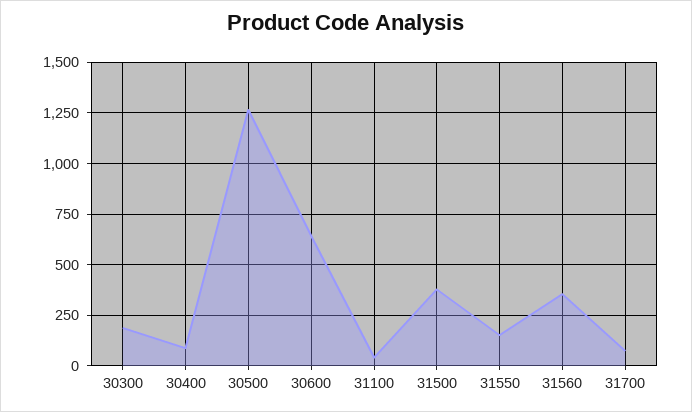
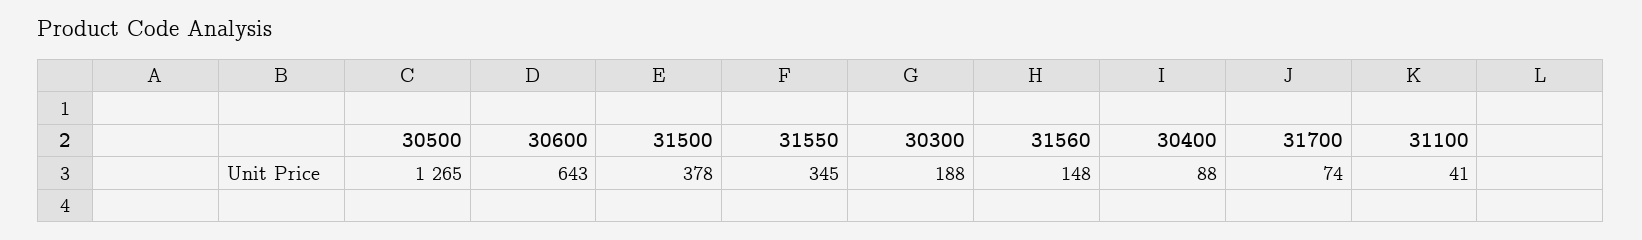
  {
    "30300": 188,
    "30400": 88,
    "30500": 1265,
    "30600": 643,
    "31100": 41,
    "31500": 378,
-   "31550": 150,
+   "31550": 345,
-   "31560": 350,
+   "31560": 148,
    "31700": 74
  }

